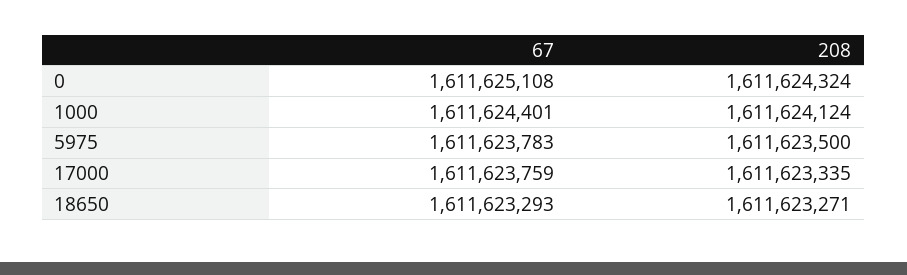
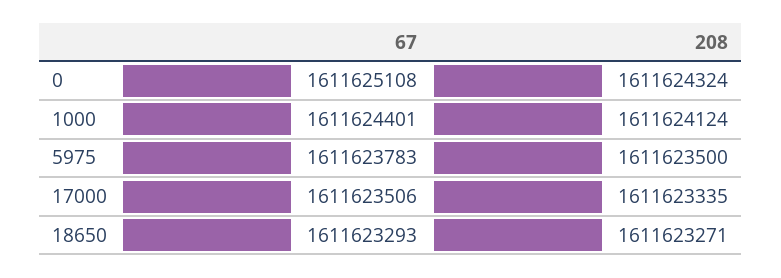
  {
    "67": {
      "0": 1611625108,
      "1000": 1611624401,
      "5975": 1611623783,
-     "17000": 1611623759,
+     "17000": 1611623506,
      "18650": 1611623293
    },
    "208": {
      "0": 1611624324,
      "1000": 1611624124,
      "5975": 1611623500,
      "17000": 1611623335,
      "18650": 1611623271
    }
  }

